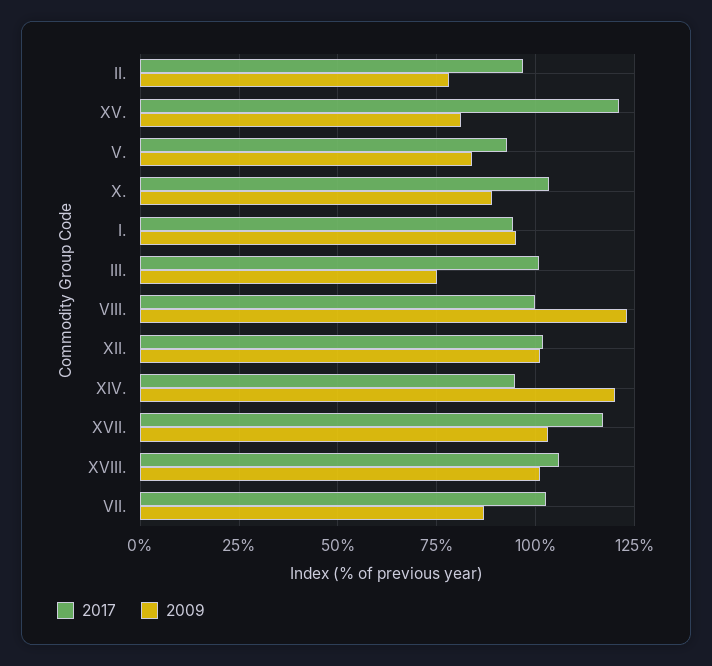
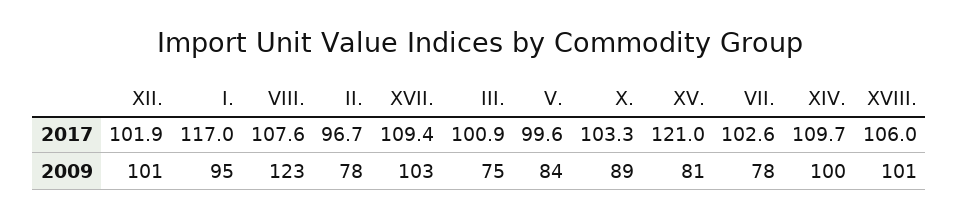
  {
    "2017": {
      "II.": 96.7,
      "XV.": 121,
-     "V.": 92.5,
+     "V.": 99.6,
      "X.": 103.3,
-     "I.": 95,
+     "I.": 117,
      "III.": 100.9,
-     "VIII.": 100,
+     "VIII.": 107.6,
      "XII.": 101.9,
-     "XIV.": 95,
+     "XIV.": 109.7,
-     "XVII.": 117.5,
+     "XVII.": 109.4,
      "XVIII.": 106,
      "VII.": 102.6
    },
    "2009": {
      "II.": 78,
      "XV.": 81,
      "V.": 84,
      "X.": 89,
      "I.": 95,
      "III.": 75,
      "VIII.": 123,
      "XII.": 101,
-     "XIV.": 120,
+     "XIV.": 100,
      "XVII.": 103,
      "XVIII.": 101,
-     "VII.": 87.5
+     "VII.": 78
    }
  }

